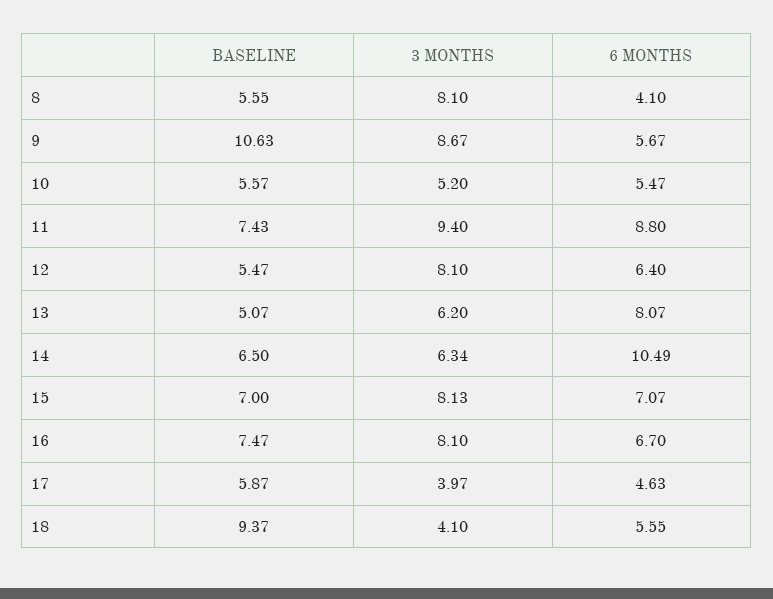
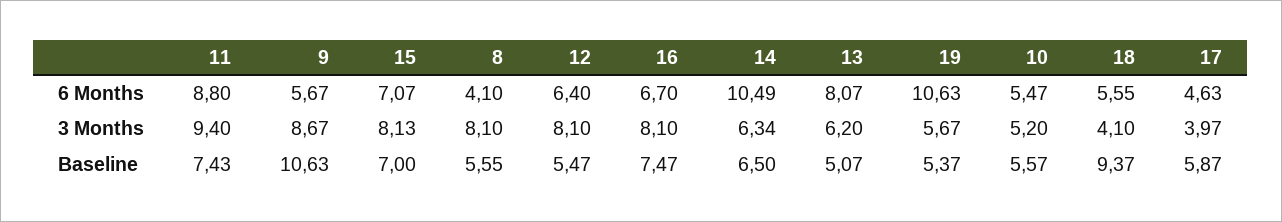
  {
    "BASELINE": {
      "8": 5.55,
      "9": 10.63,
      "10": 5.57,
      "11": 7.43,
      "12": 5.47,
      "13": 5.07,
      "14": 6.5,
      "15": 7,
      "16": 7.47,
      "17": 5.87,
-     "18": 9.37
+     "18": 9.37,
+     "19": 5.37
    },
    "3 MONTHS": {
      "8": 8.1,
      "9": 8.67,
      "10": 5.2,
      "11": 9.4,
      "12": 8.1,
      "13": 6.2,
      "14": 6.34,
      "15": 8.13,
      "16": 8.1,
      "17": 3.97,
-     "18": 4.1
+     "18": 4.1,
+     "19": 5.67
    },
    "6 MONTHS": {
      "8": 4.1,
      "9": 5.67,
      "10": 5.47,
      "11": 8.8,
      "12": 6.4,
      "13": 8.07,
      "14": 10.49,
      "15": 7.07,
      "16": 6.7,
      "17": 4.63,
-     "18": 5.55
+     "18": 5.55,
+     "19": 10.63
    }
  }

